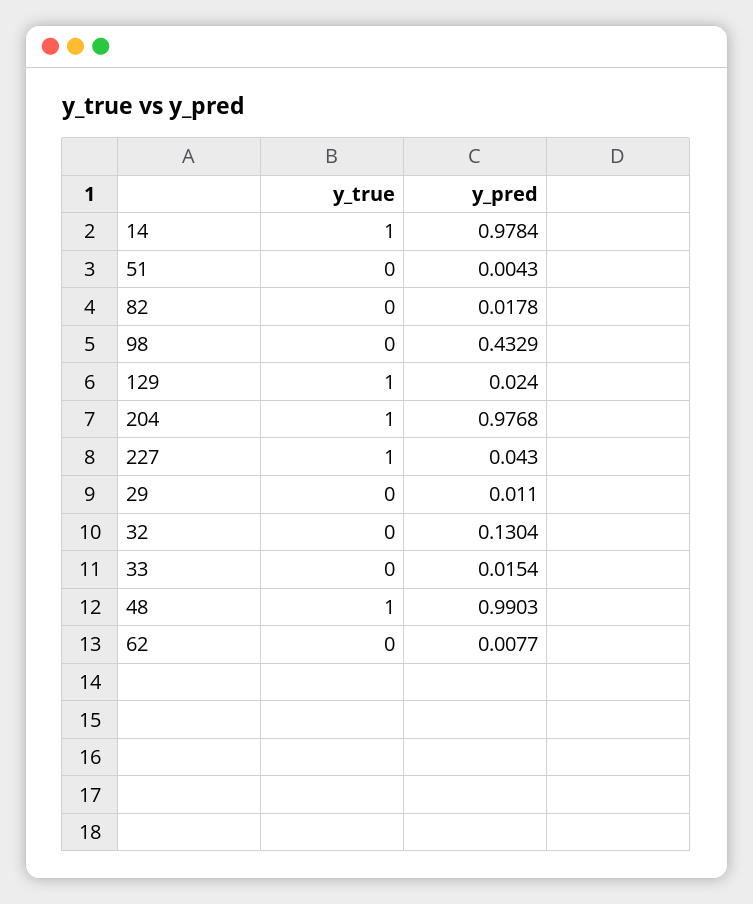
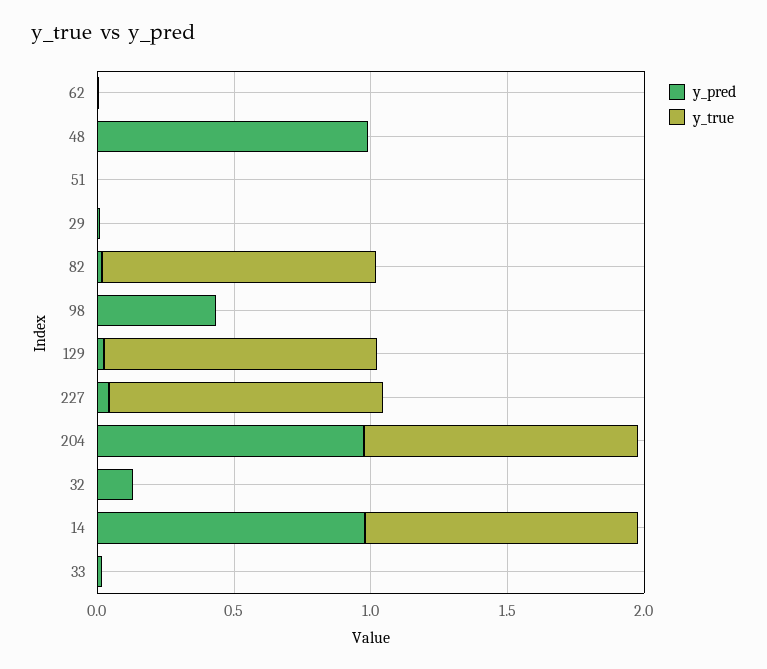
  {
    "y_true": {
      "14": 1,
      "51": 0,
-     "82": 0,
+     "82": 1,
      "98": 0,
      "129": 1,
      "204": 1,
      "227": 1,
      "29": 0,
      "32": 0,
      "33": 0,
-     "48": 1,
+     "48": 0,
      "62": 0
    },
    "y_pred": {
      "14": 0.9784,
      "51": 0.0043,
      "82": 0.0178,
      "98": 0.4329,
      "129": 0.024,
      "204": 0.9768,
      "227": 0.043,
      "29": 0.011,
      "32": 0.1304,
      "33": 0.0154,
      "48": 0.9903,
      "62": 0.0077
    }
  }

